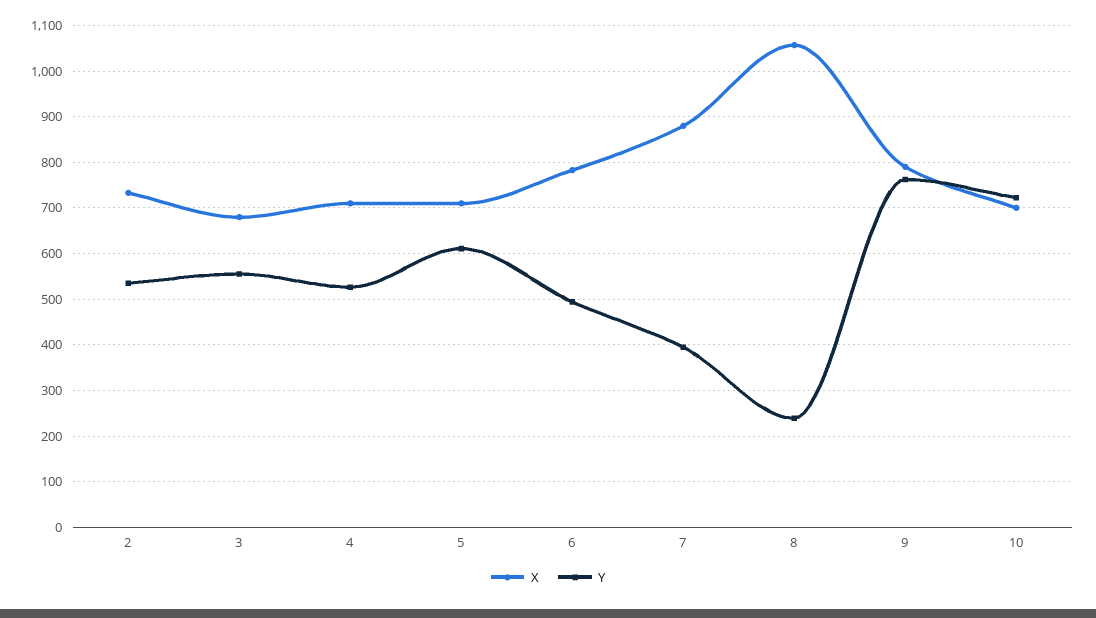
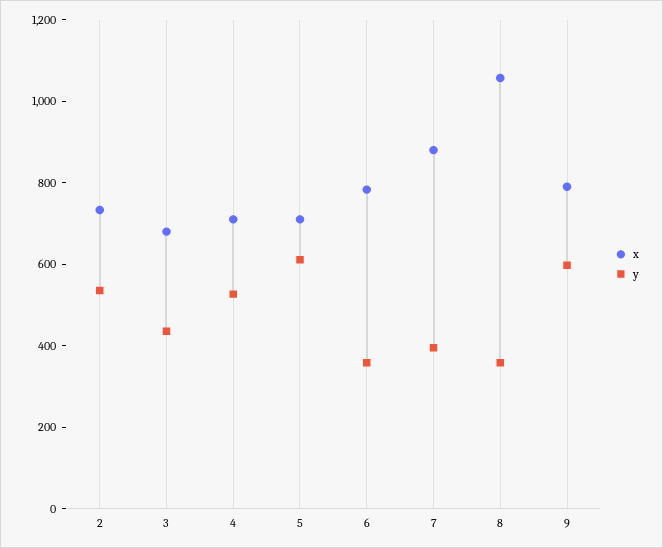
  {
    "X": {
      "2": 740,
      "3": 680,
      "4": 720,
      "5": 720,
      "6": 780,
      "7": 880,
      "8": 1060,
-     "9": 800,
+     "9": 800
-     "10": 700
    },
    "Y": {
      "2": 540,
-     "3": 560,
+     "3": 450,
      "4": 520,
      "5": 620,
-     "6": 500,
+     "6": 350,
      "7": 400,
-     "8": 240,
+     "8": 350,
-     "9": 760,
+     "9": 600
-     "10": 720
    }
  }

